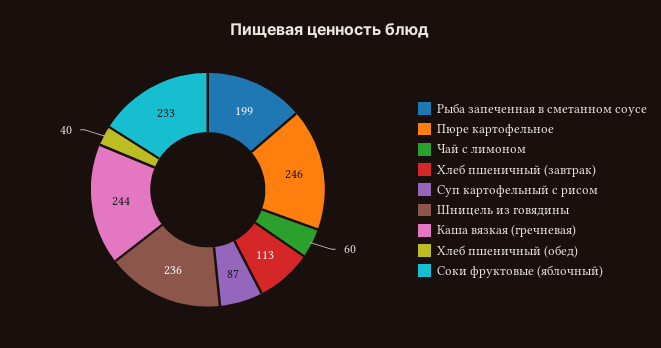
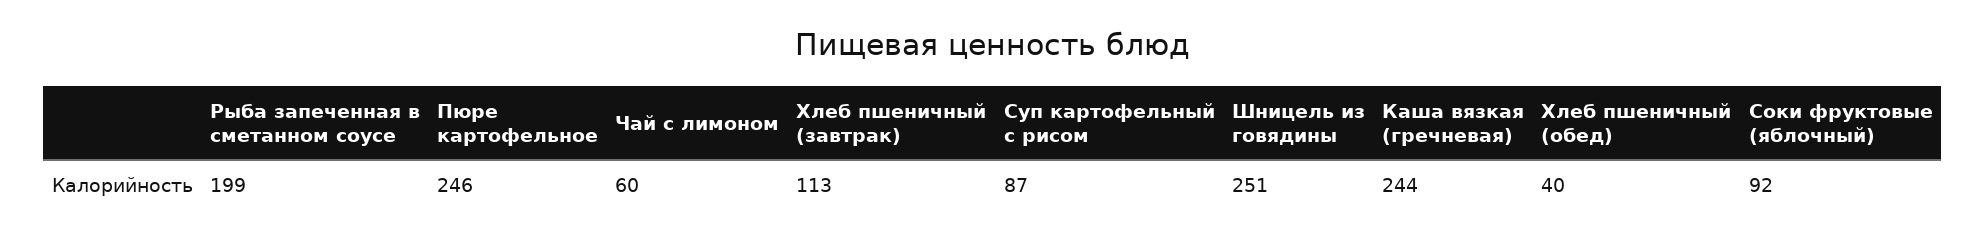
  {
    "Рыба запеченная в сметанном соусе": 199,
    "Пюре картофельное": 246,
    "Чай с лимоном": 60,
    "Хлеб пшеничный (завтрак)": 113,
    "Суп картофельный с рисом": 87,
-   "Шницель из говядины": 236,
+   "Шницель из говядины": 251,
    "Каша вязкая (гречневая)": 244,
    "Хлеб пшеничный (обед)": 40,
-   "Соки фруктовые (яблочный)": 233
+   "Соки фруктовые (яблочный)": 92
  }

